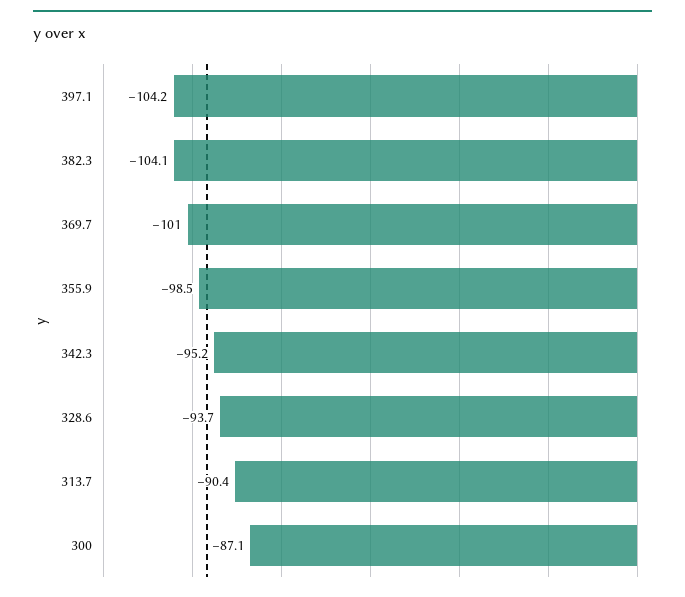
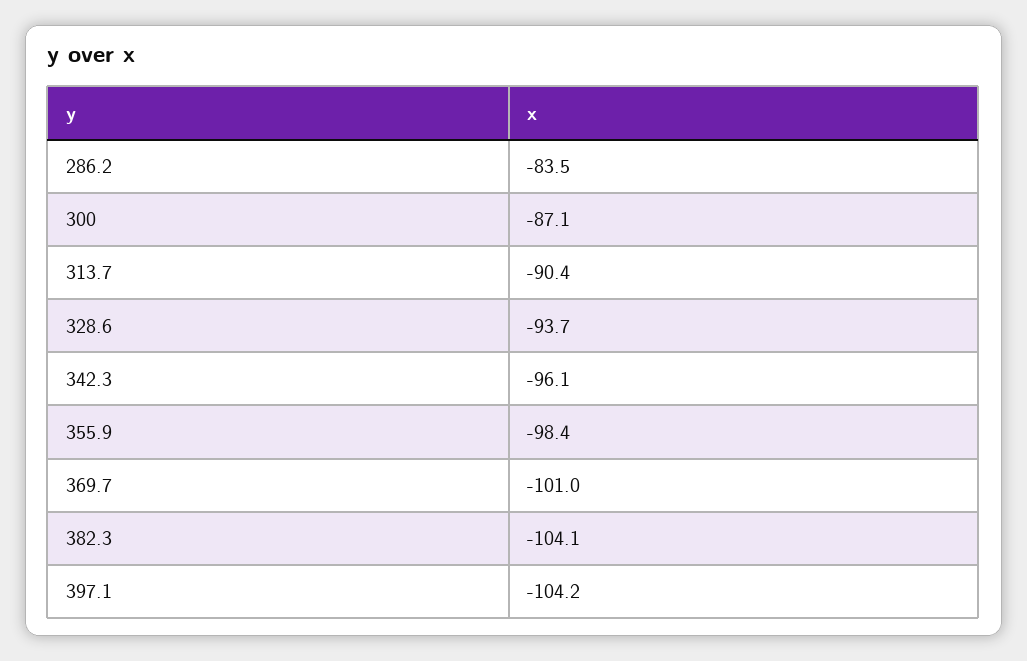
  {
    "397.1": -104.2,
    "382.3": -104.1,
    "369.7": -101,
-   "355.9": -98.5,
+   "355.9": -98.4,
-   "342.3": -95.2,
+   "342.3": -96.1,
    "328.6": -93.7,
    "313.7": -90.4,
-   "300": -87.1
+   "300": -87.1,
+   "286.2": -83.5
  }

